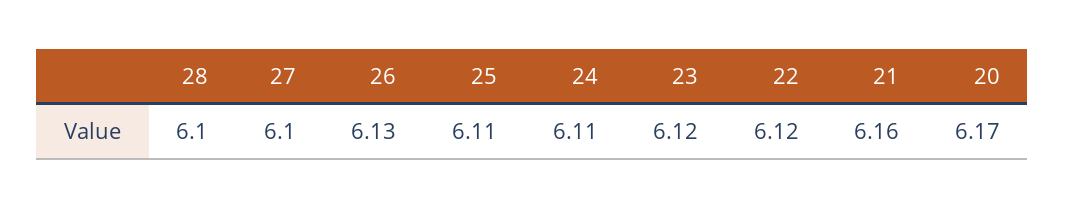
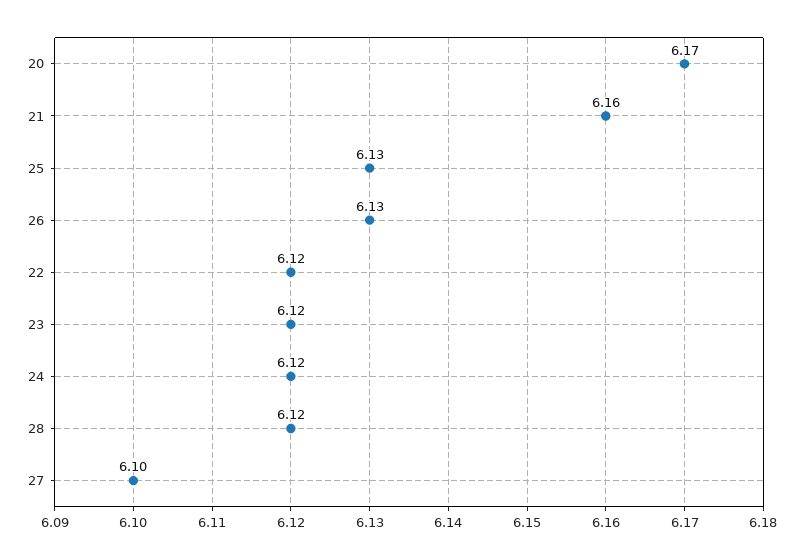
  {
-   "28": 6.1,
+   "28": 6.12,
    "27": 6.1,
    "26": 6.13,
-   "25": 6.11,
+   "25": 6.13,
-   "24": 6.11,
+   "24": 6.12,
    "23": 6.12,
    "22": 6.12,
    "21": 6.16,
    "20": 6.17
  }

